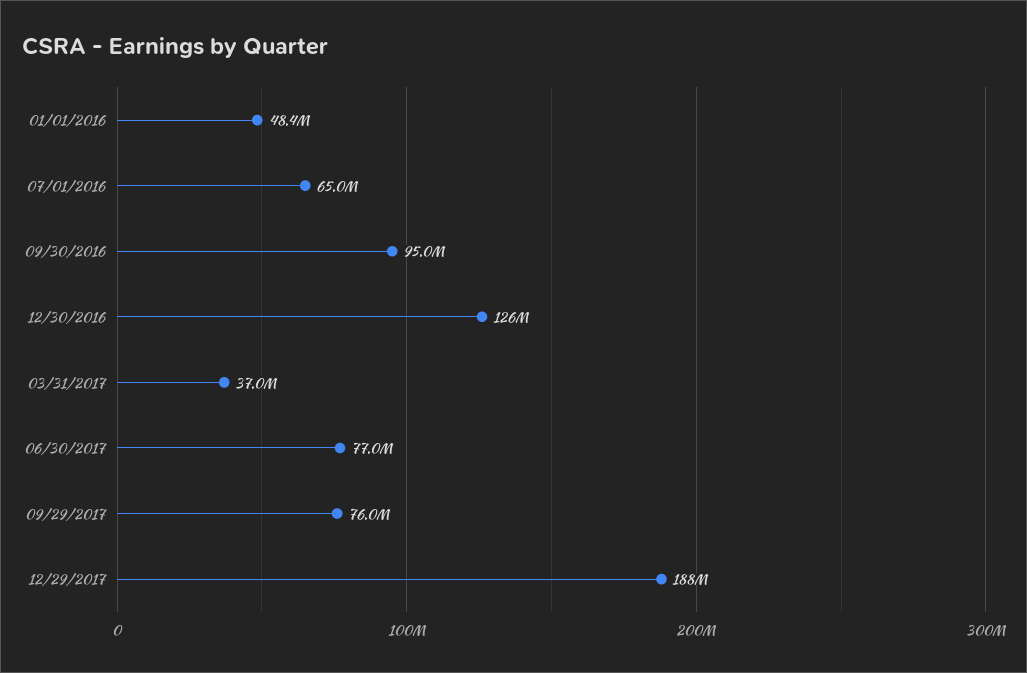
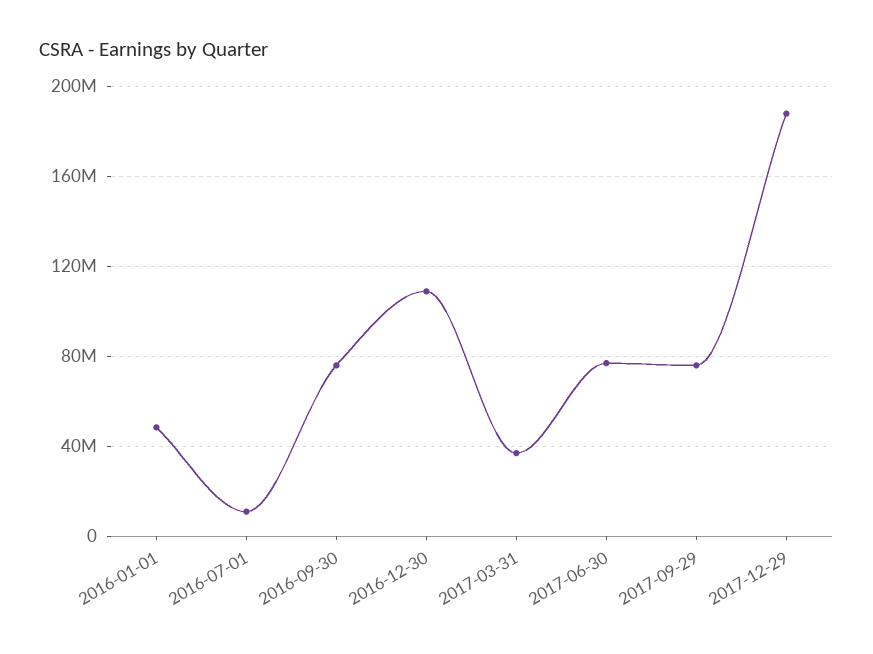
  {
    "01/01/2016": 48400000,
-   "07/01/2016": 65000000,
+   "07/01/2016": 10000000,
-   "09/30/2016": 95000000,
+   "09/30/2016": 75000000,
-   "12/30/2016": 126000000,
+   "12/30/2016": 110000000,
    "03/31/2017": 37000000,
    "06/30/2017": 77000000,
    "09/29/2017": 76000000,
    "12/29/2017": 188000000
  }

